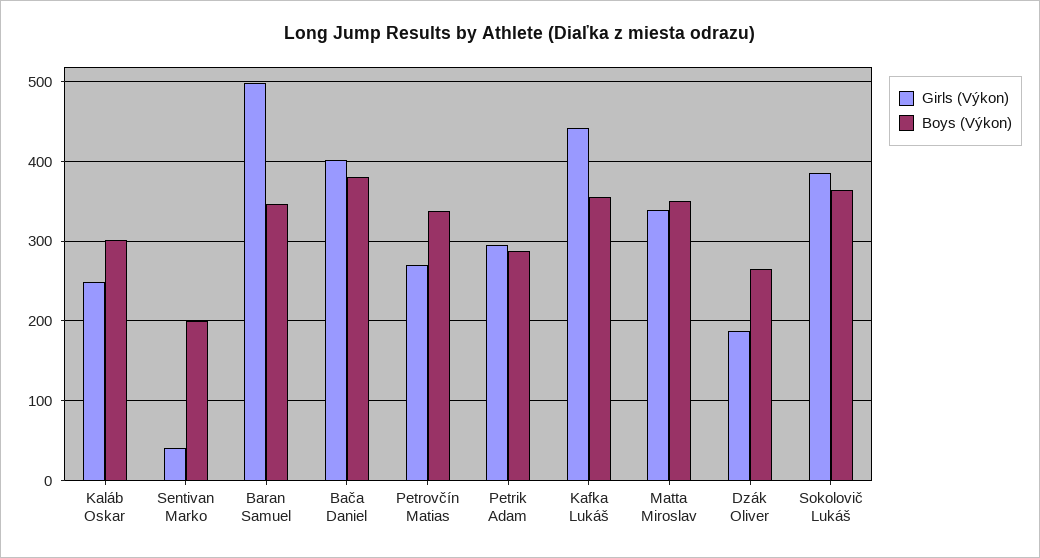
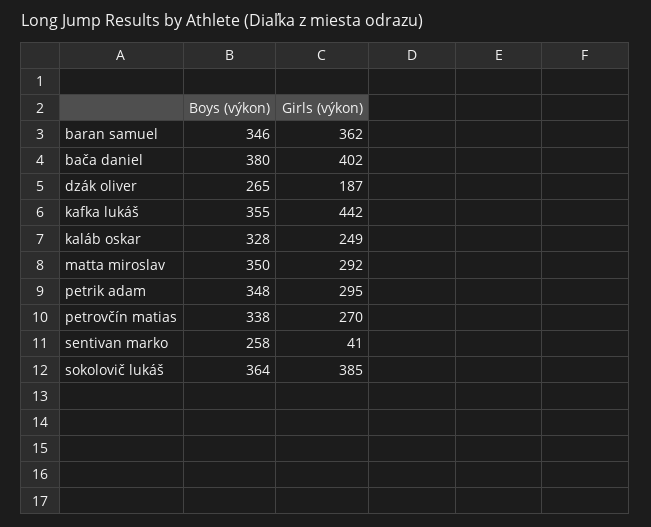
  {
    "Girls (Výkon)": {
      "Kaláb Oskar": 249,
      "Sentivan Marko": 41,
-     "Baran Samuel": 500,
+     "Baran Samuel": 362,
      "Bača Daniel": 402,
      "Petrovčín Matias": 270,
      "Petrik Adam": 295,
      "Kafka Lukáš": 442,
-     "Matta Miroslav": 340,
+     "Matta Miroslav": 292,
      "Dzák Oliver": 187,
      "Sokolovič Lukáš": 385
    },
    "Boys (Výkon)": {
-     "Kaláb Oskar": 300,
+     "Kaláb Oskar": 328,
-     "Sentivan Marko": 200,
+     "Sentivan Marko": 258,
      "Baran Samuel": 346,
      "Bača Daniel": 380,
      "Petrovčín Matias": 338,
-     "Petrik Adam": 290,
+     "Petrik Adam": 348,
      "Kafka Lukáš": 355,
      "Matta Miroslav": 350,
      "Dzák Oliver": 265,
      "Sokolovič Lukáš": 364
    }
  }

